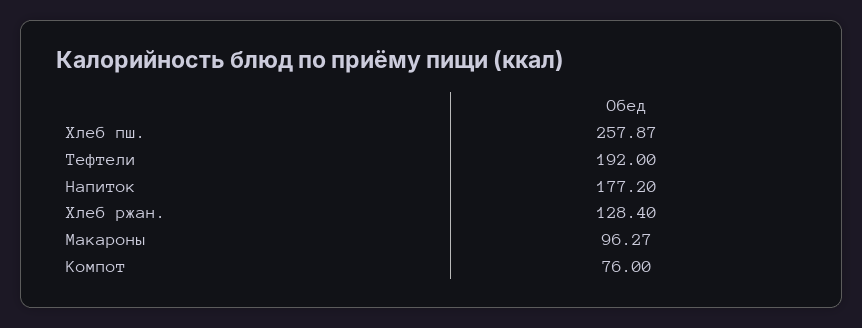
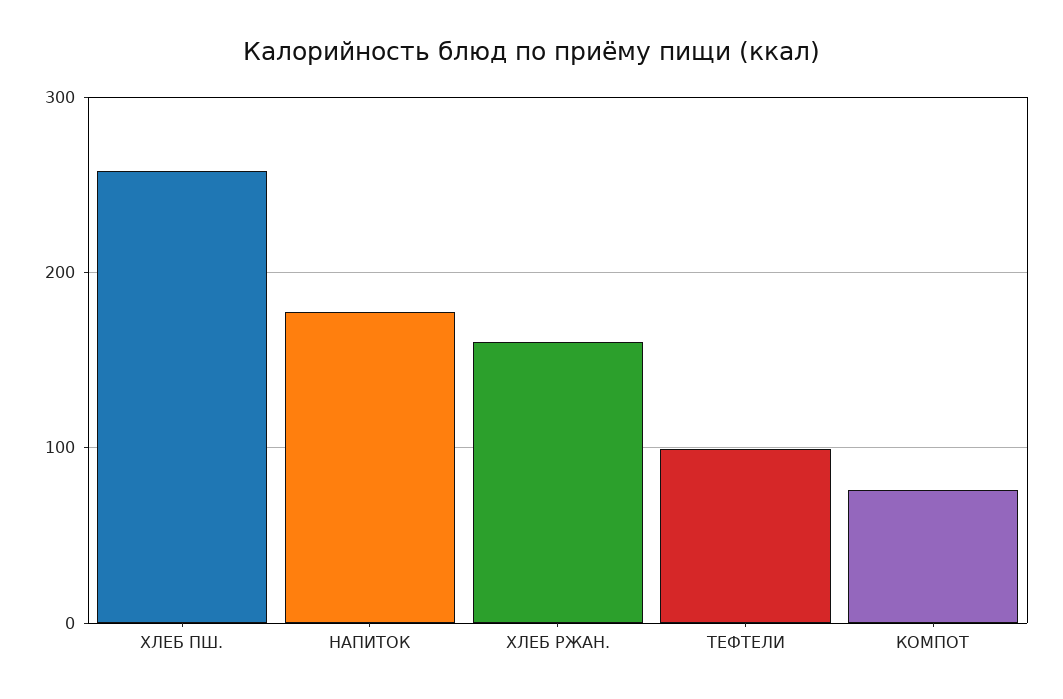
  {
    "Хлеб пш.": 257.87,
-   "Тефтели": 192,
+   "Тефтели": 100,
    "Напиток": 177.2,
-   "Хлеб ржан.": 128.4,
+   "Хлеб ржан.": 160,
-   "Макароны": 96.27,
    "Компот": 76
  }

